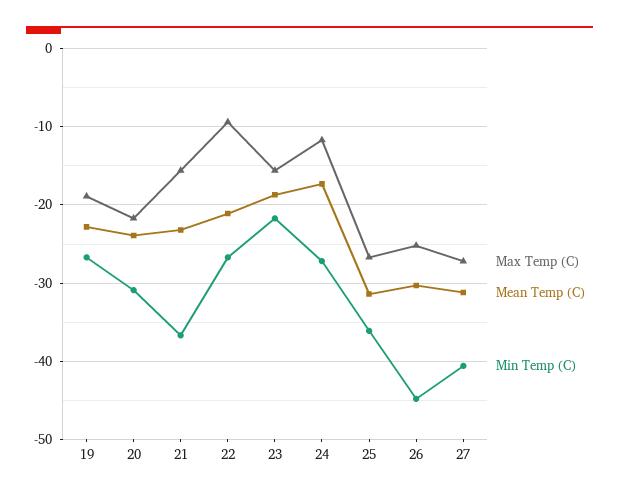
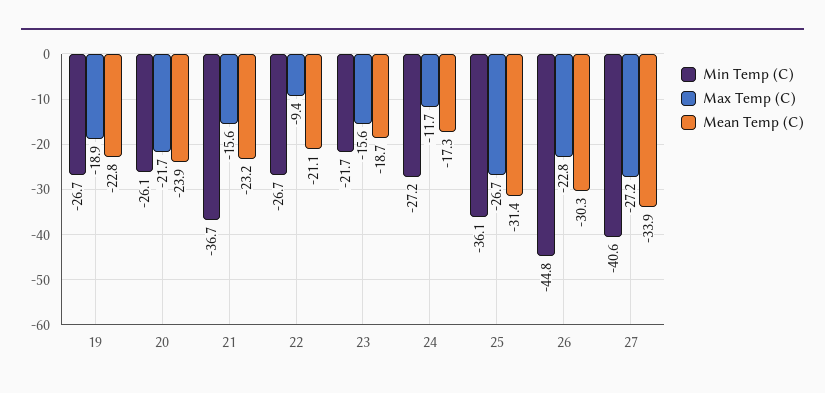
  {
    "Max Temp (C)": {
      "19": -18.9,
      "20": -21.7,
      "21": -15.6,
      "22": -9.4,
      "23": -15.6,
      "24": -11.7,
      "25": -26.7,
-     "26": -25,
+     "26": -22.8,
      "27": -27.2
    },
    "Mean Temp (C)": {
      "19": -22.8,
      "20": -23.9,
      "21": -23.2,
      "22": -21.1,
      "23": -18.7,
      "24": -17.3,
      "25": -31.4,
      "26": -30.3,
-     "27": -31
+     "27": -33.9
    },
    "Min Temp (C)": {
      "19": -26.7,
-     "20": -31,
+     "20": -26.1,
      "21": -36.7,
      "22": -26.7,
      "23": -21.7,
      "24": -27.2,
      "25": -36.1,
      "26": -44.8,
      "27": -40.6
    }
  }

